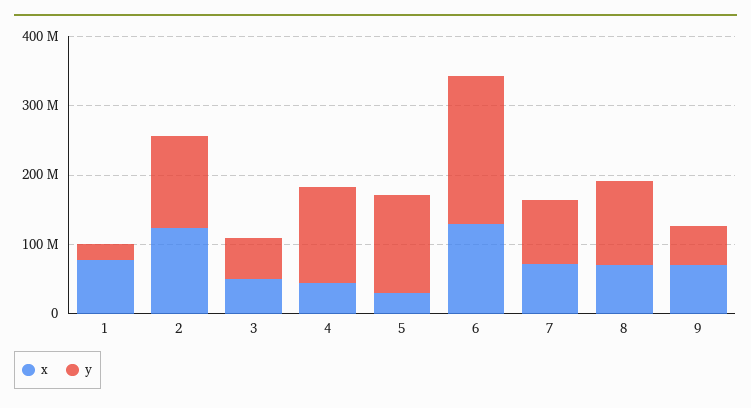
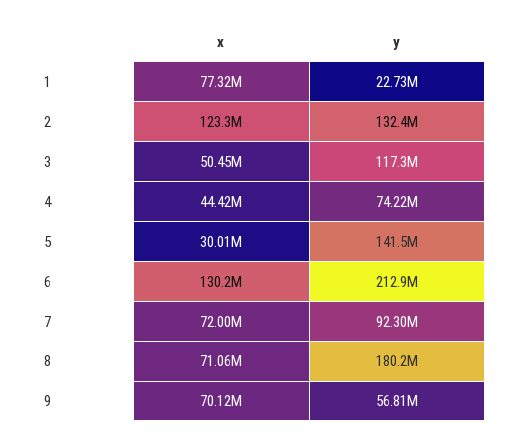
  {
    "x": {
      "1": 77320000,
      "2": 123300000,
      "3": 50450000,
      "4": 44420000,
      "5": 30010000,
      "6": 130200000,
      "7": 72000000,
      "8": 71060000,
      "9": 70120000
    },
    "y": {
      "1": 22730000,
      "2": 132400000,
-     "3": 60000000,
+     "3": 117300000,
-     "4": 140000000,
+     "4": 74220000,
      "5": 141500000,
      "6": 212900000,
      "7": 92300000,
-     "8": 120000000,
+     "8": 180200000,
      "9": 56810000
    }
  }

